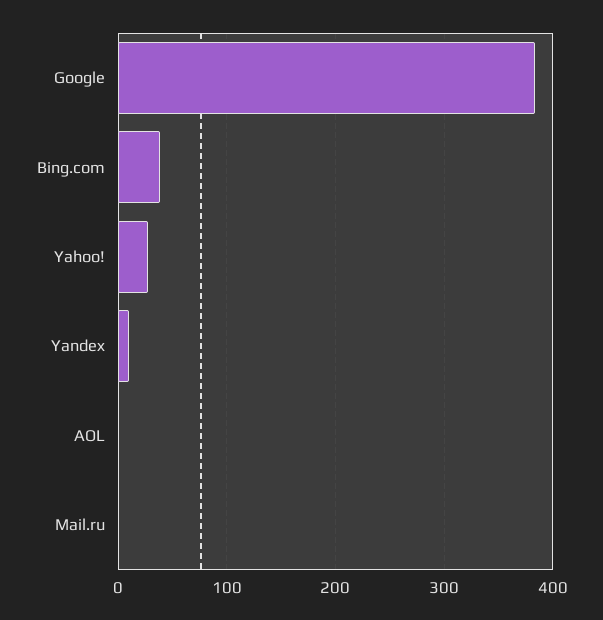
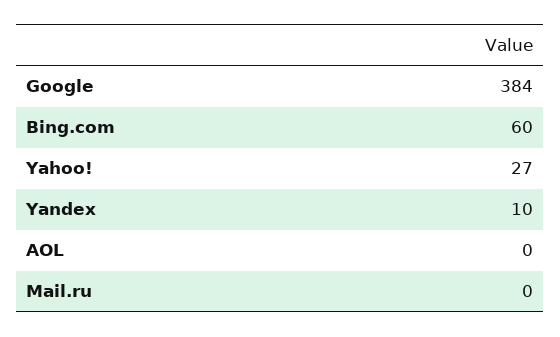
  {
    "Google": 384,
-   "Bing.com": 40,
+   "Bing.com": 60,
    "Yahoo!": 27,
    "Yandex": 10,
    "AOL": 0,
    "Mail.ru": 0
  }

